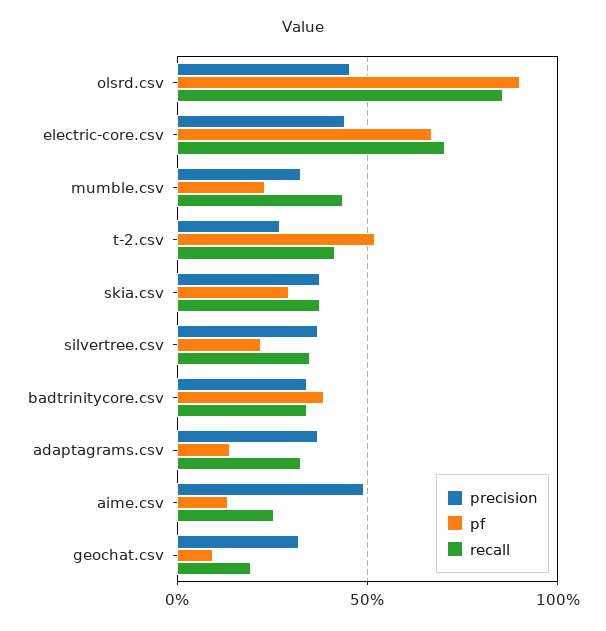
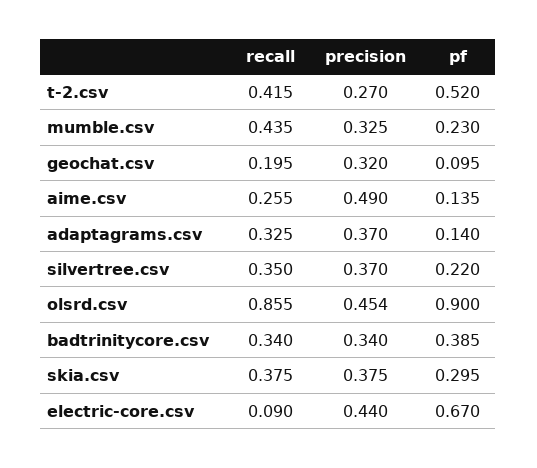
  {
    "precision": {
      "olsrd.csv": 0.454,
      "electric-core.csv": 0.44,
      "mumble.csv": 0.325,
      "t-2.csv": 0.27,
      "skia.csv": 0.375,
      "silvertree.csv": 0.37,
      "badtrinitycore.csv": 0.34,
      "adaptagrams.csv": 0.37,
      "aime.csv": 0.49,
      "geochat.csv": 0.32
    },
    "pf": {
      "olsrd.csv": 0.9,
      "electric-core.csv": 0.67,
      "mumble.csv": 0.23,
      "t-2.csv": 0.52,
      "skia.csv": 0.295,
      "silvertree.csv": 0.22,
      "badtrinitycore.csv": 0.385,
      "adaptagrams.csv": 0.14,
      "aime.csv": 0.135,
      "geochat.csv": 0.095
    },
    "recall": {
      "olsrd.csv": 0.855,
-     "electric-core.csv": 0.7,
+     "electric-core.csv": 0.09,
      "mumble.csv": 0.435,
      "t-2.csv": 0.415,
      "skia.csv": 0.375,
      "silvertree.csv": 0.35,
      "badtrinitycore.csv": 0.34,
      "adaptagrams.csv": 0.325,
      "aime.csv": 0.255,
      "geochat.csv": 0.195
    }
  }

